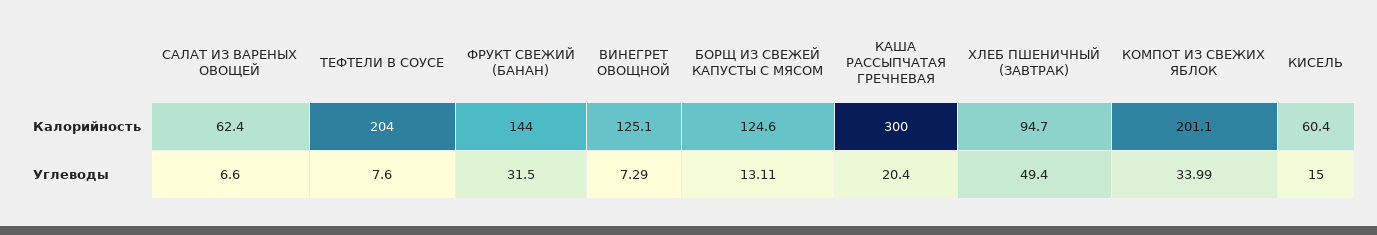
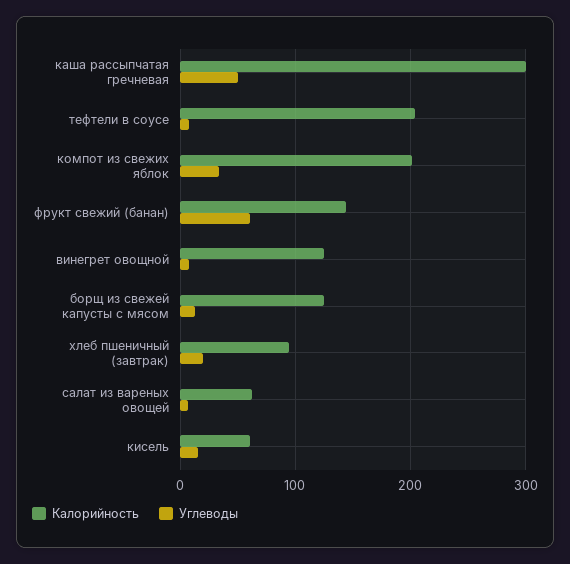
  {
    "Калорийность": {
      "САЛАТ ИЗ ВАРЕНЫХ ОВОЩЕЙ": 62.4,
      "ТЕФТЕЛИ В СОУСЕ": 204,
      "ФРУКТ СВЕЖИЙ (БАНАН)": 144,
      "ВИНЕГРЕТ ОВОЩНОЙ": 125.1,
      "БОРЩ ИЗ СВЕЖЕЙ КАПУСТЫ С МЯСОМ": 124.6,
      "КАША РАССЫПЧАТАЯ ГРЕЧНЕВАЯ": 300,
      "ХЛЕБ ПШЕНИЧНЫЙ (ЗАВТРАК)": 94.7,
      "КОМПОТ ИЗ СВЕЖИХ ЯБЛОК": 201.1,
      "КИСЕЛЬ": 60.4
    },
    "Углеводы": {
      "САЛАТ ИЗ ВАРЕНЫХ ОВОЩЕЙ": 6.6,
      "ТЕФТЕЛИ В СОУСЕ": 7.6,
-     "ФРУКТ СВЕЖИЙ (БАНАН)": 31.5,
+     "ФРУКТ СВЕЖИЙ (БАНАН)": 60,
      "ВИНЕГРЕТ ОВОЩНОЙ": 7.29,
      "БОРЩ ИЗ СВЕЖЕЙ КАПУСТЫ С МЯСОМ": 13.11,
-     "КАША РАССЫПЧАТАЯ ГРЕЧНЕВАЯ": 20.4,
+     "КАША РАССЫПЧАТАЯ ГРЕЧНЕВАЯ": 50,
-     "ХЛЕБ ПШЕНИЧНЫЙ (ЗАВТРАК)": 49.4,
+     "ХЛЕБ ПШЕНИЧНЫЙ (ЗАВТРАК)": 20,
      "КОМПОТ ИЗ СВЕЖИХ ЯБЛОК": 33.99,
      "КИСЕЛЬ": 15
    }
  }

